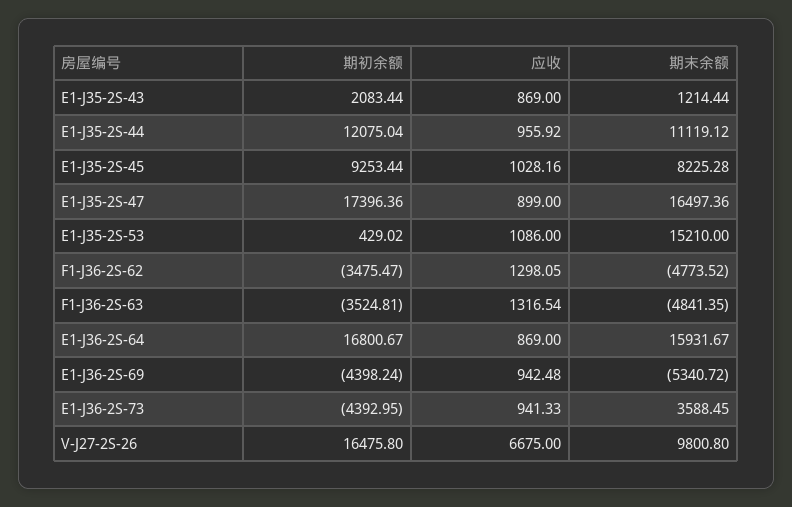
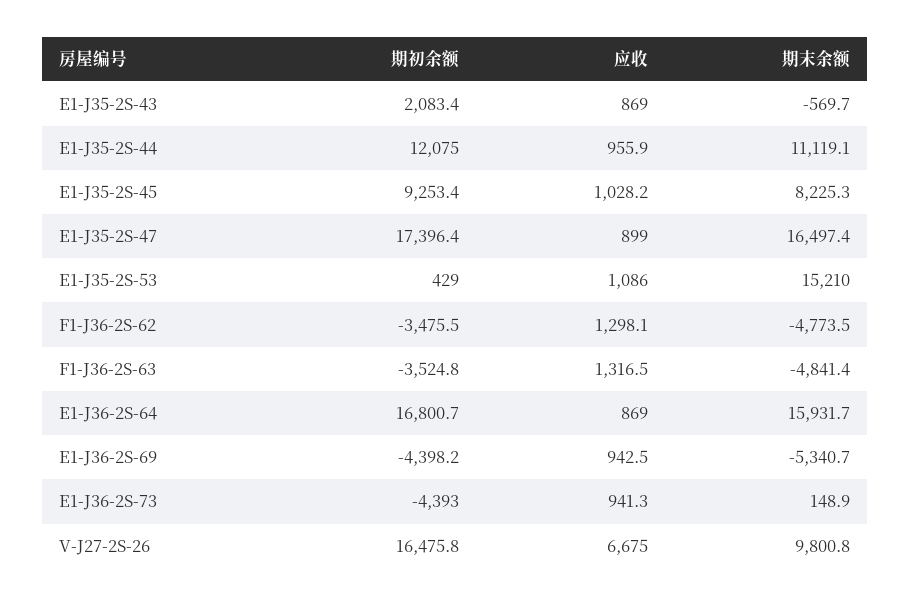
  {
    "期初余额": {
      "E1-J35-2S-43": 2083.44,
      "E1-J35-2S-44": 12075.04,
      "E1-J35-2S-45": 9253.44,
      "E1-J35-2S-47": 17396.36,
      "E1-J35-2S-53": 429.02,
      "F1-J36-2S-62": -3475.47,
      "F1-J36-2S-63": -3524.81,
      "E1-J36-2S-64": 16800.67,
      "E1-J36-2S-69": -4398.24,
      "E1-J36-2S-73": -4392.95,
      "V-J27-2S-26": 16475.8
    },
    "应收": {
      "E1-J35-2S-43": 869,
      "E1-J35-2S-44": 955.92,
      "E1-J35-2S-45": 1028.16,
      "E1-J35-2S-47": 899,
      "E1-J35-2S-53": 1086,
      "F1-J36-2S-62": 1298.05,
      "F1-J36-2S-63": 1316.54,
      "E1-J36-2S-64": 869,
      "E1-J36-2S-69": 942.48,
      "E1-J36-2S-73": 941.33,
      "V-J27-2S-26": 6675
    },
    "期末余额": {
-     "E1-J35-2S-43": 1214.44,
+     "E1-J35-2S-43": -569.7,
      "E1-J35-2S-44": 11119.12,
      "E1-J35-2S-45": 8225.28,
      "E1-J35-2S-47": 16497.36,
      "E1-J35-2S-53": 15210,
      "F1-J36-2S-62": -4773.52,
      "F1-J36-2S-63": -4841.35,
      "E1-J36-2S-64": 15931.67,
      "E1-J36-2S-69": -5340.72,
-     "E1-J36-2S-73": 3588.45,
+     "E1-J36-2S-73": 148.9,
      "V-J27-2S-26": 9800.8
    }
  }

